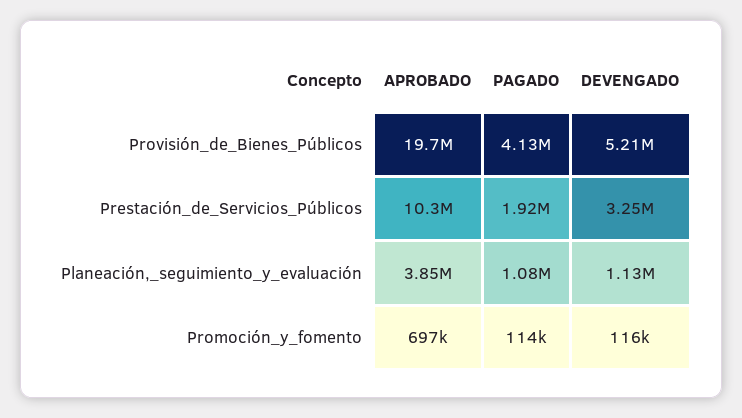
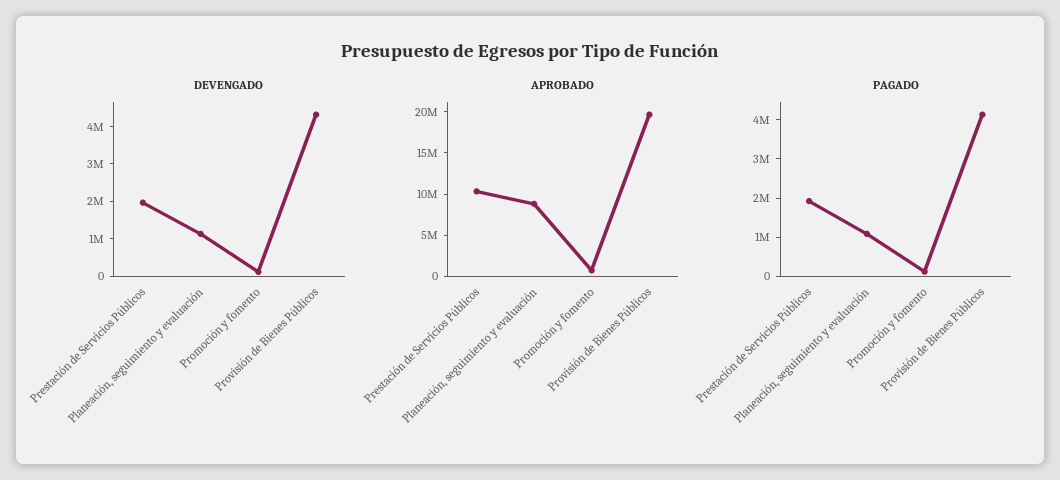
  {
    "APROBADO": {
      "Provisión_de_Bienes_Públicos": 19700000,
      "Prestación_de_Servicios_Públicos": 10300000,
-     "Planeación,_seguimiento_y_evaluación": 3850000,
+     "Planeación,_seguimiento_y_evaluación": 9000000,
      "Promoción_y_fomento": 697000
    },
    "PAGADO": {
      "Provisión_de_Bienes_Públicos": 4130000,
      "Prestación_de_Servicios_Públicos": 1920000,
      "Planeación,_seguimiento_y_evaluación": 1080000,
      "Promoción_y_fomento": 114000
    },
    "DEVENGADO": {
-     "Provisión_de_Bienes_Públicos": 5210000,
+     "Provisión_de_Bienes_Públicos": 4250000,
-     "Prestación_de_Servicios_Públicos": 3250000,
+     "Prestación_de_Servicios_Públicos": 2000000,
      "Planeación,_seguimiento_y_evaluación": 1130000,
      "Promoción_y_fomento": 116000
    }
  }

